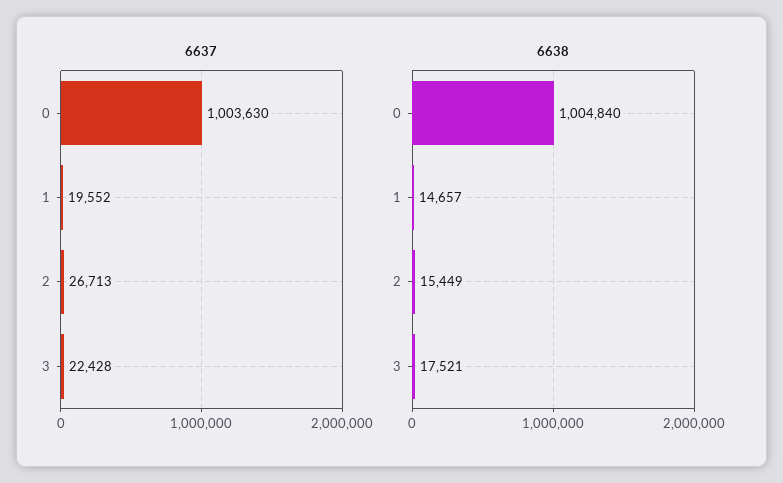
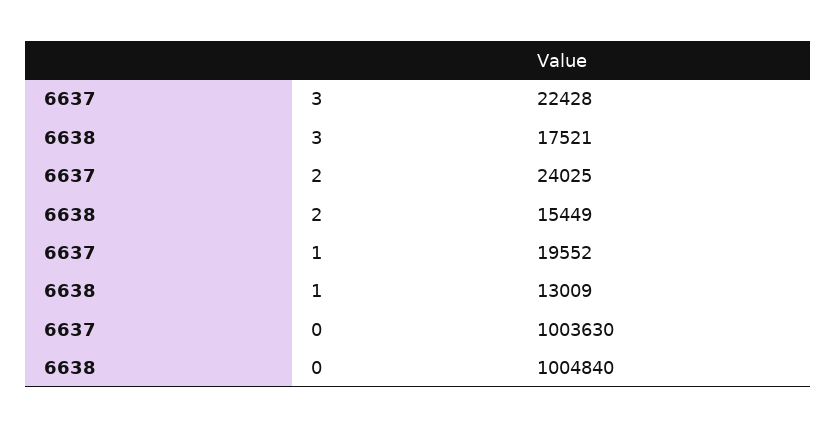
  {
    "6637": {
      "0": 1003630,
      "1": 19552,
-     "2": 26713,
+     "2": 24025,
      "3": 22428
    },
    "6638": {
      "0": 1004840,
-     "1": 14657,
+     "1": 13009,
      "2": 15449,
      "3": 17521
    }
  }

